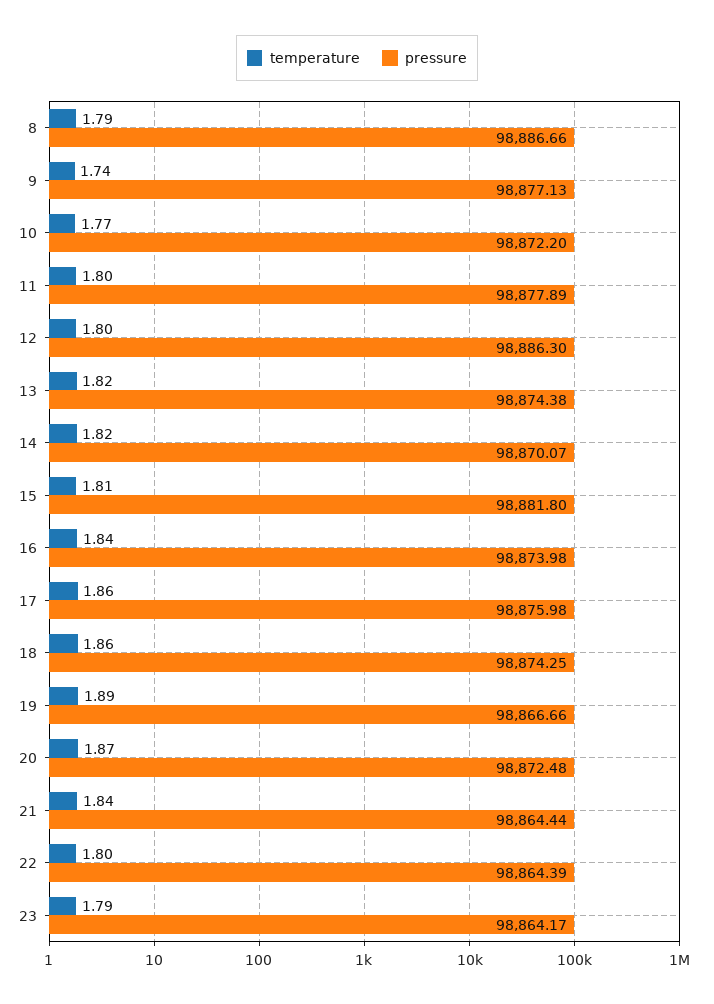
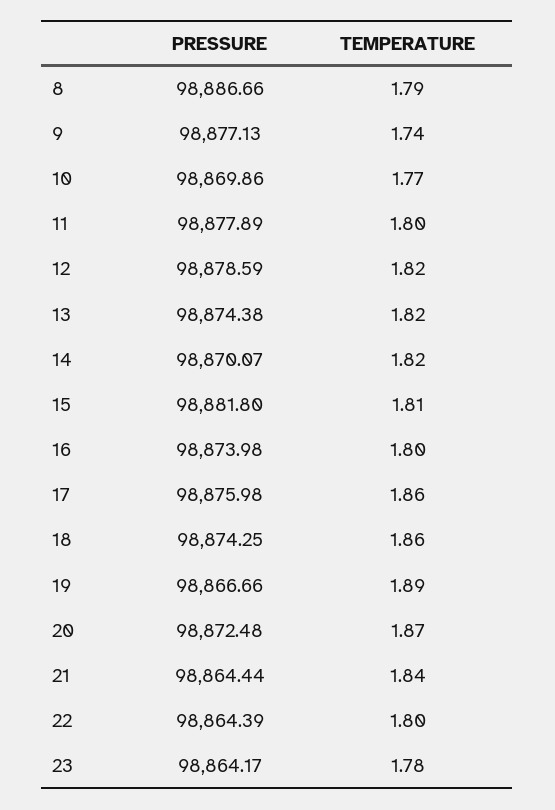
  {
    "temperature": {
      "8": 1.79,
      "9": 1.74,
      "10": 1.77,
      "11": 1.8,
-     "12": 1.8,
+     "12": 1.82,
      "13": 1.82,
      "14": 1.82,
      "15": 1.81,
-     "16": 1.84,
+     "16": 1.8,
      "17": 1.86,
      "18": 1.86,
      "19": 1.89,
      "20": 1.87,
      "21": 1.84,
      "22": 1.8,
-     "23": 1.79
+     "23": 1.78
    },
    "pressure": {
      "8": 98886.66,
      "9": 98877.13,
-     "10": 98872.2,
+     "10": 98869.86,
      "11": 98877.89,
-     "12": 98886.3,
+     "12": 98878.59,
      "13": 98874.38,
      "14": 98870.07,
      "15": 98881.8,
      "16": 98873.98,
      "17": 98875.98,
      "18": 98874.25,
      "19": 98866.66,
      "20": 98872.48,
      "21": 98864.44,
      "22": 98864.39,
      "23": 98864.17
    }
  }

